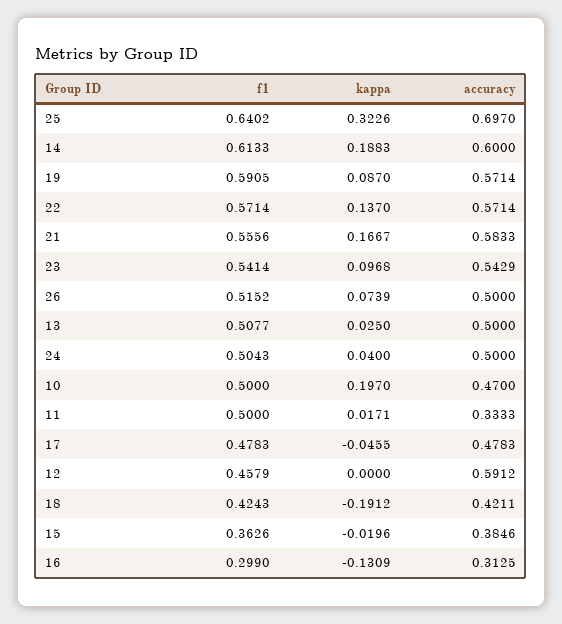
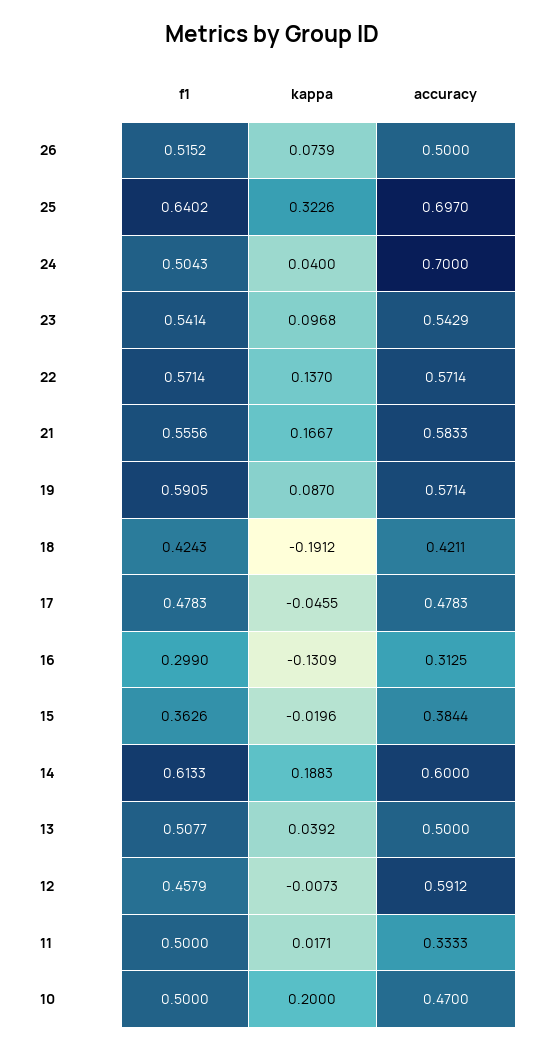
  {
    "f1": {
      "25": 0.6402,
      "14": 0.6133,
      "19": 0.5905,
      "22": 0.5714,
      "21": 0.5556,
      "23": 0.5414,
      "26": 0.5152,
      "13": 0.5077,
      "24": 0.5043,
      "10": 0.5,
      "11": 0.5,
      "17": 0.4783,
      "12": 0.4579,
      "18": 0.4243,
      "15": 0.3626,
      "16": 0.299
    },
    "kappa": {
      "25": 0.3226,
      "14": 0.1883,
      "19": 0.087,
      "22": 0.137,
      "21": 0.1667,
      "23": 0.0968,
      "26": 0.0739,
-     "13": 0.025,
+     "13": 0.0392,
      "24": 0.04,
-     "10": 0.197,
+     "10": 0.2,
      "11": 0.0171,
      "17": -0.0455,
-     "12": 0,
+     "12": -0.0073,
      "18": -0.1912,
      "15": -0.0196,
      "16": -0.1309
    },
    "accuracy": {
      "25": 0.697,
      "14": 0.6,
      "19": 0.5714,
      "22": 0.5714,
      "21": 0.5833,
      "23": 0.5429,
      "26": 0.5,
      "13": 0.5,
-     "24": 0.5,
+     "24": 0.7,
      "10": 0.47,
      "11": 0.3333,
      "17": 0.4783,
      "12": 0.5912,
      "18": 0.4211,
-     "15": 0.3846,
+     "15": 0.3844,
      "16": 0.3125
    }
  }

